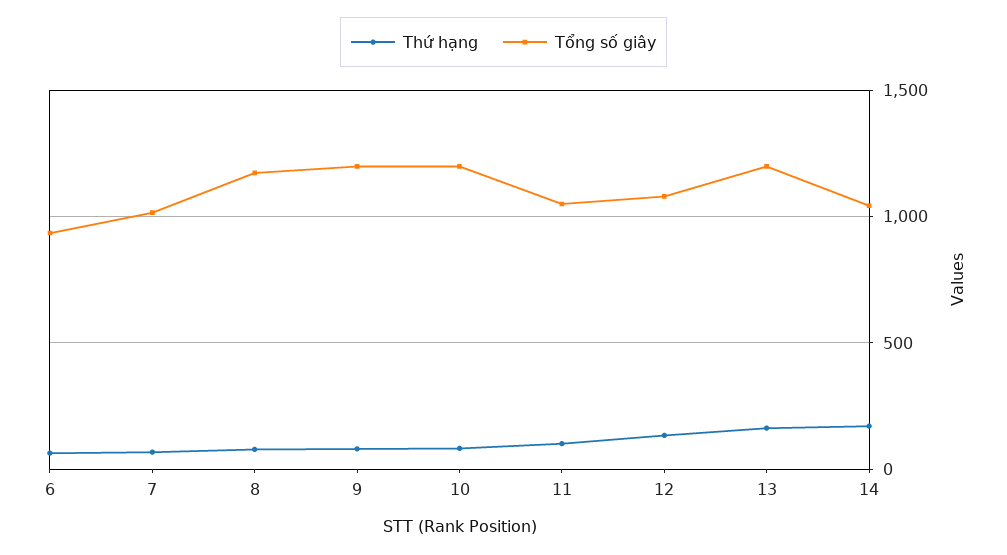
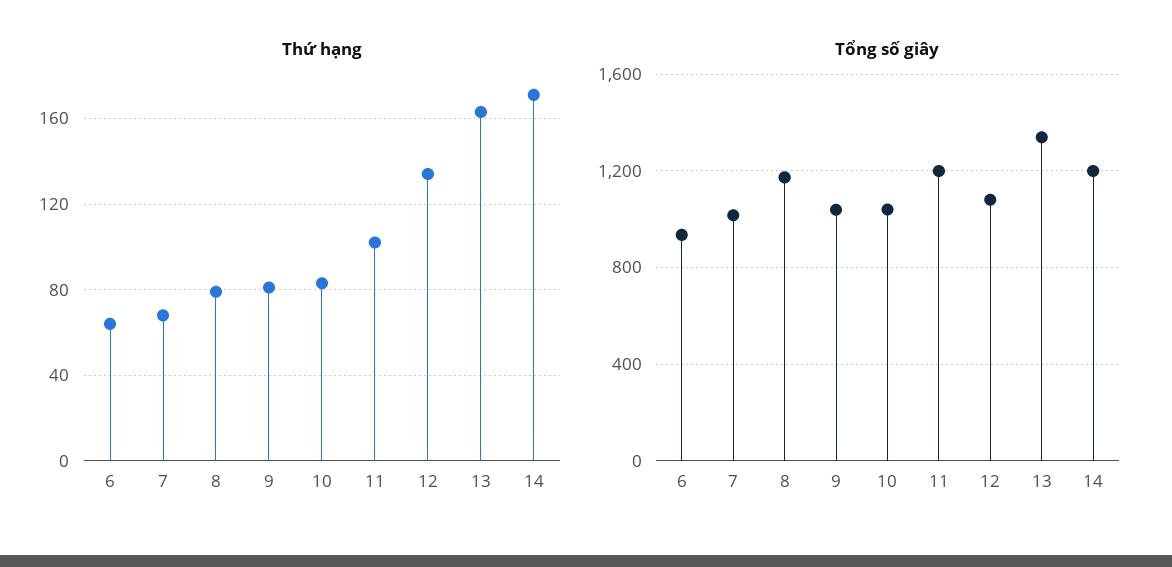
  {
    "Thứ hạng": {
      "6": 65,
      "7": 70,
      "8": 80,
      "9": 80,
      "10": 85,
      "11": 100,
      "12": 135,
      "13": 165,
      "14": 170
    },
    "Tổng số giây": {
      "6": 950,
      "7": 1000,
      "8": 1150,
-     "9": 1200,
+     "9": 1050,
-     "10": 1200,
+     "10": 1050,
-     "11": 1050,
+     "11": 1200,
      "12": 1100,
-     "13": 1200,
+     "13": 1350,
-     "14": 1050
+     "14": 1200
    }
  }

